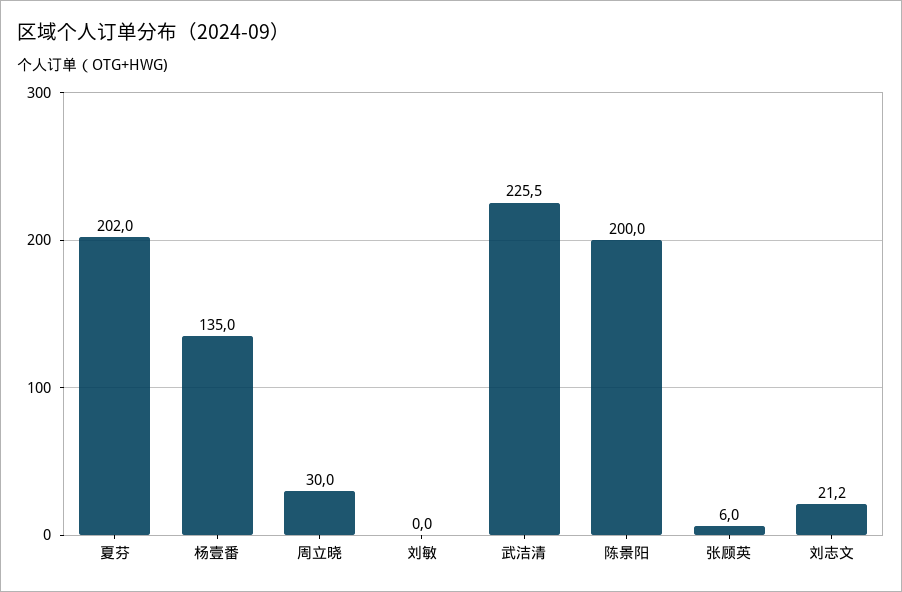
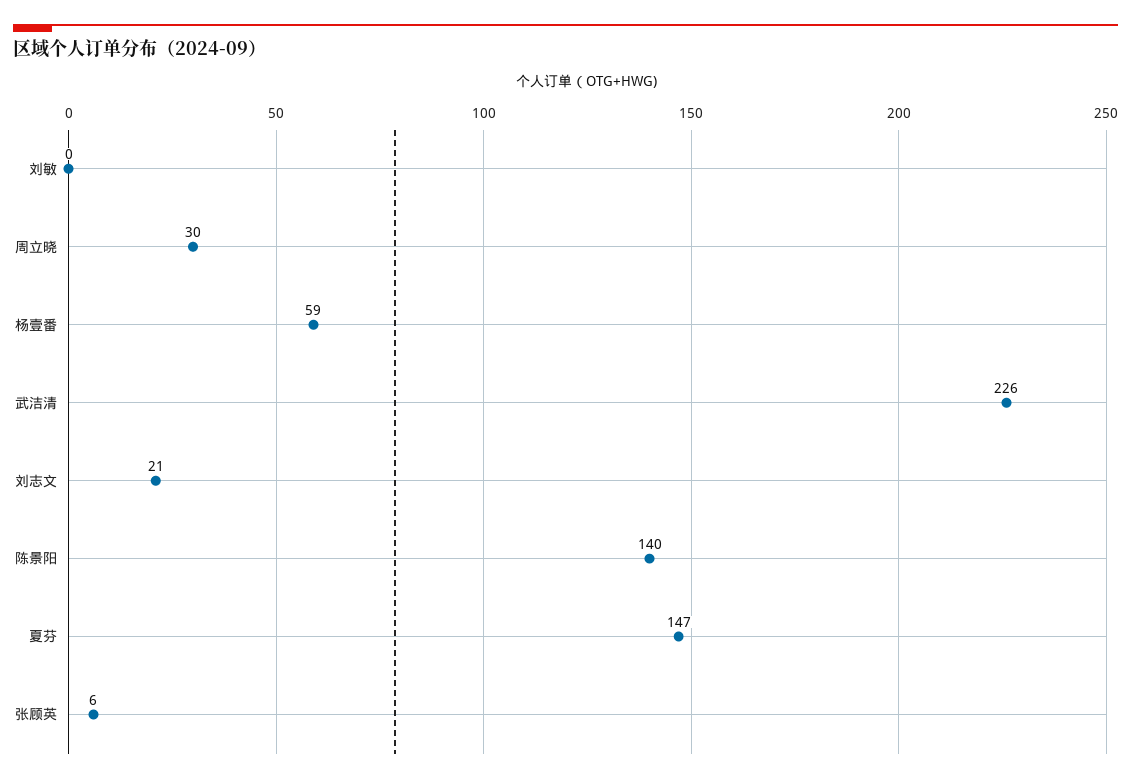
  {
-   "夏芬": 202,
+   "夏芬": 147,
-   "杨壹番": 135,
+   "杨壹番": 59,
    "周立晓": 30,
    "刘敏": 0,
    "武洁清": 225.5,
-   "陈景阳": 200,
+   "陈景阳": 140,
    "张顾英": 6,
    "刘志文": 21.2
  }

